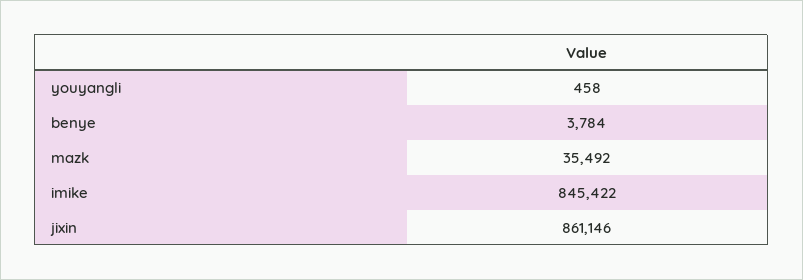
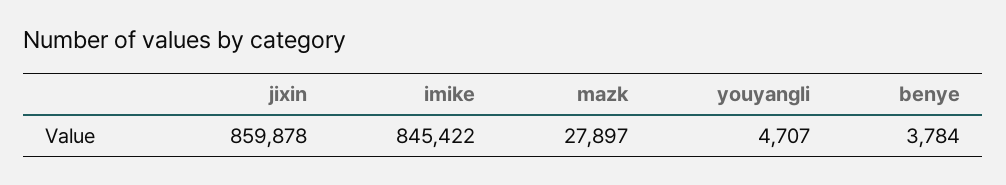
  {
-   "youyangli": 458,
+   "youyangli": 4707,
    "benye": 3784,
-   "mazk": 35492,
+   "mazk": 27897,
    "imike": 845422,
-   "jixin": 861146
+   "jixin": 859878
  }

